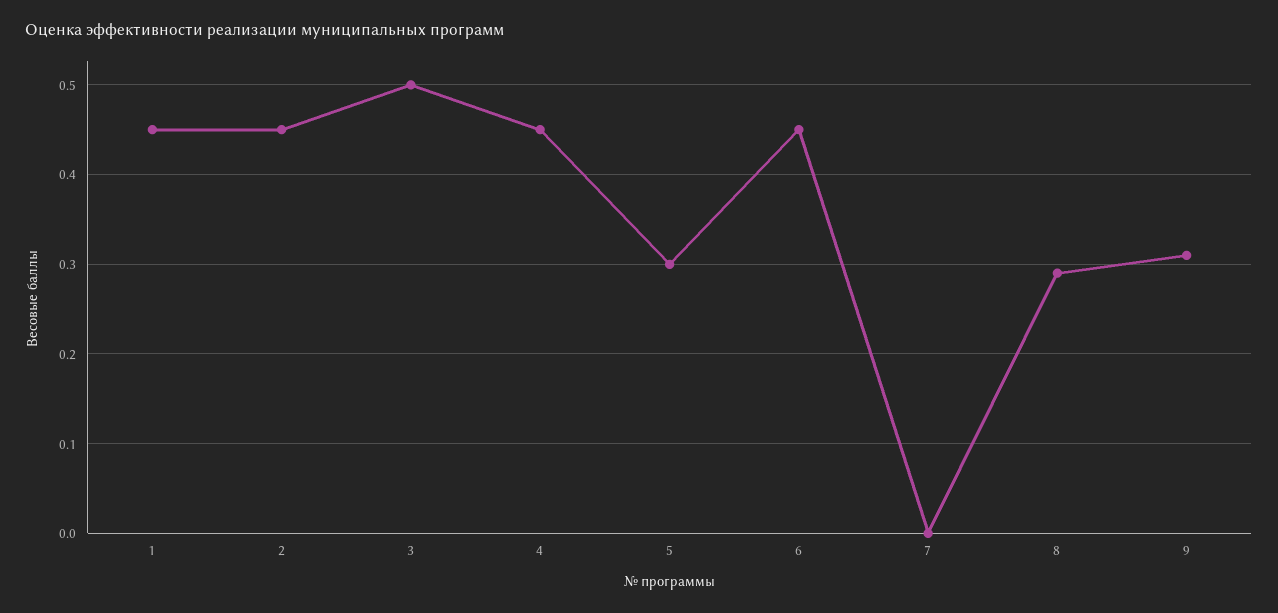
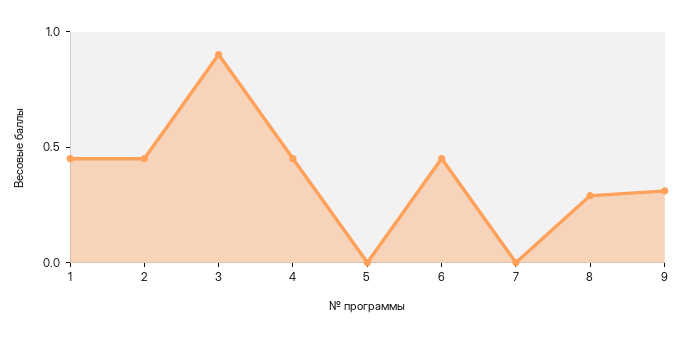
  {
    "1": 0.45,
    "2": 0.45,
-   "3": 0.5,
+   "3": 0.9,
    "4": 0.45,
-   "5": 0.3,
+   "5": 0,
    "6": 0.45,
    "7": 0,
    "8": 0.29,
    "9": 0.31
  }

